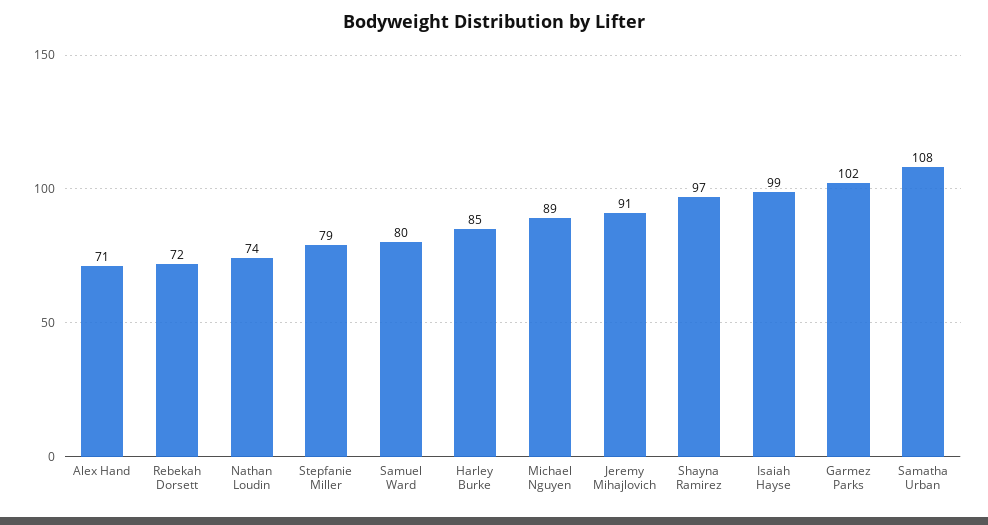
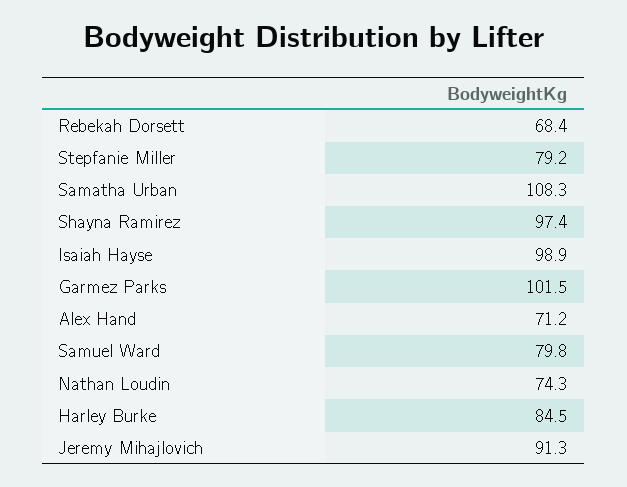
  {
    "Alex Hand": 71.2,
-   "Rebekah Dorsett": 72,
+   "Rebekah Dorsett": 68.4,
    "Nathan Loudin": 74.3,
    "Stepfanie Miller": 79.2,
    "Samuel Ward": 79.8,
    "Harley Burke": 84.5,
-   "Michael Nguyen": 89,
    "Jeremy Mihajlovich": 91.3,
    "Shayna Ramirez": 97.4,
    "Isaiah Hayse": 98.9,
    "Garmez Parks": 101.5,
    "Samatha Urban": 108.3
  }

